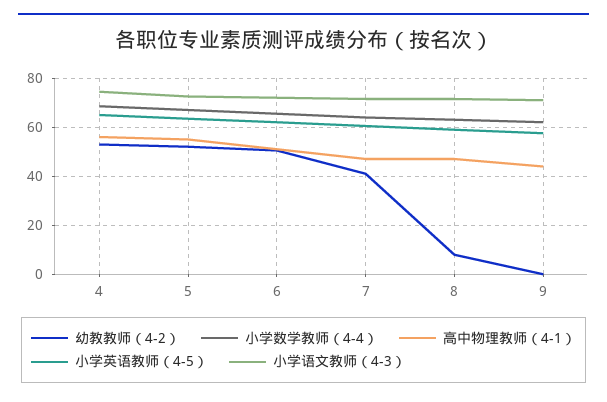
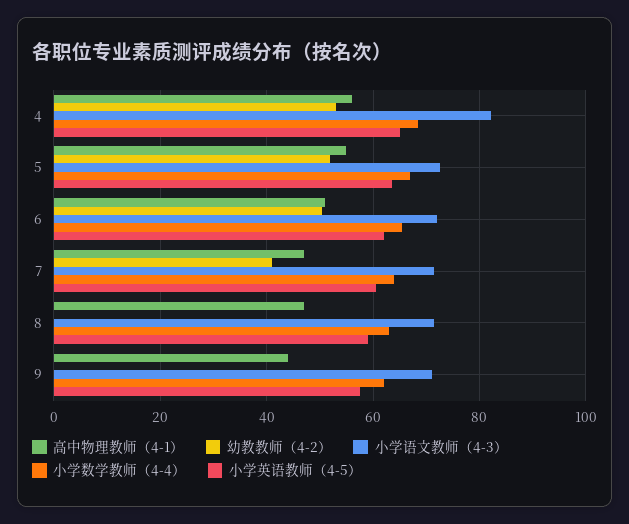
  {
    "幼教教师（4-2）": {
      "4": 54,
      "5": 52,
      "6": 50,
      "7": 42,
-     "8": 7.5,
+     "8": 0,
      "9": 0
    },
    "小学数学教师（4-4）": {
      "4": 68,
      "5": 68,
      "6": 66,
      "7": 64,
      "8": 64,
      "9": 62
    },
    "高中物理教师（4-1）": {
      "4": 56,
      "5": 56,
      "6": 52,
      "7": 48,
      "8": 48,
      "9": 44
    },
    "小学英语教师（4-5）": {
      "4": 66,
      "5": 64,
      "6": 62,
      "7": 60,
      "8": 60,
      "9": 58
    },
    "小学语文教师（4-3）": {
-     "4": 75,
+     "4": 82,
      "5": 72,
      "6": 72,
      "7": 72,
      "8": 72,
      "9": 72
    }
  }

